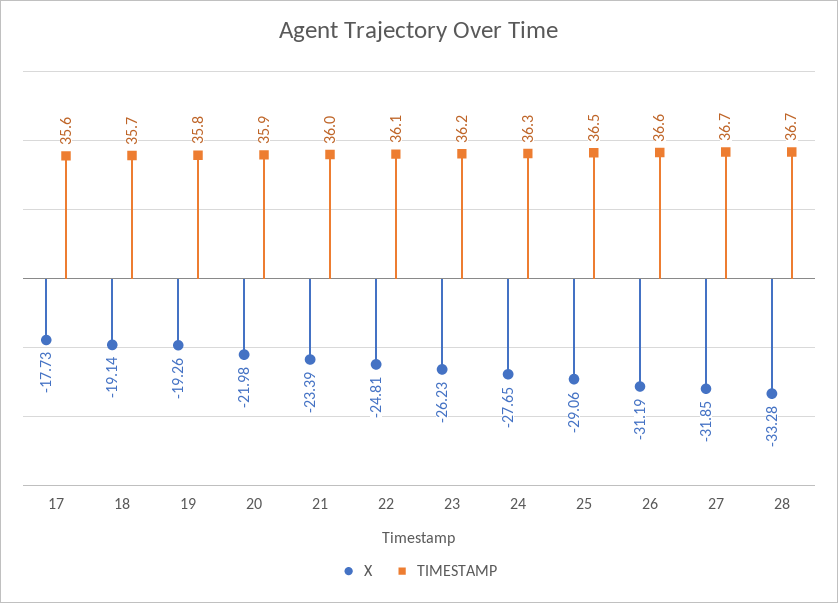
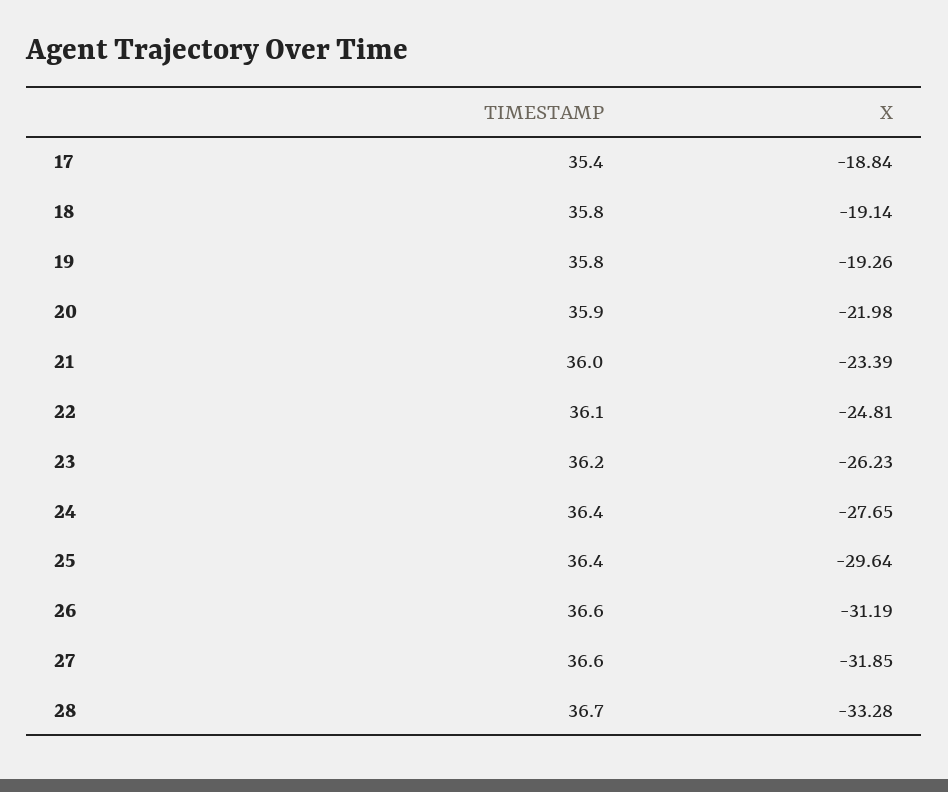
  {
    "X": {
-     "17": -17.73,
+     "17": -18.84,
      "18": -19.14,
      "19": -19.26,
      "20": -21.98,
      "21": -23.39,
      "22": -24.81,
      "23": -26.23,
      "24": -27.65,
-     "25": -29.06,
+     "25": -29.64,
      "26": -31.19,
      "27": -31.85,
      "28": -33.28
    },
    "TIMESTAMP": {
-     "17": 35.6,
+     "17": 35.4,
-     "18": 35.7,
+     "18": 35.8,
      "19": 35.8,
      "20": 35.9,
      "21": 36,
      "22": 36.1,
      "23": 36.2,
-     "24": 36.3,
+     "24": 36.4,
-     "25": 36.5,
+     "25": 36.4,
      "26": 36.6,
-     "27": 36.7,
+     "27": 36.6,
      "28": 36.7
    }
  }

